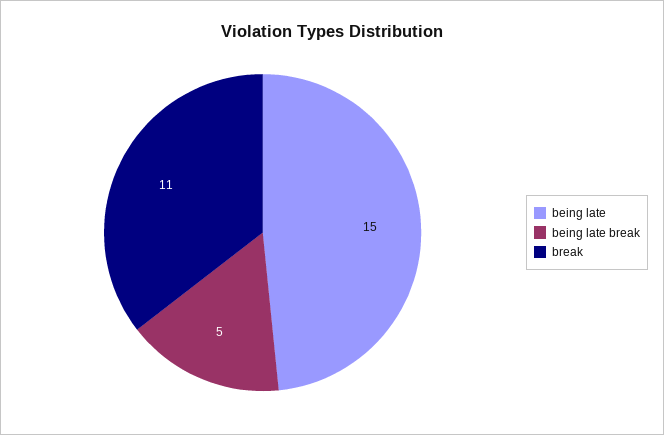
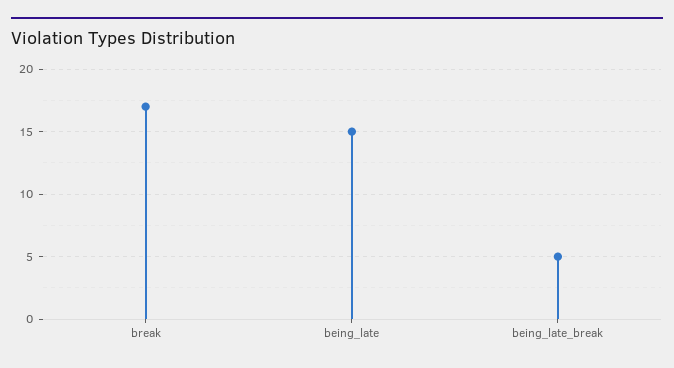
  {
    "being late": 15,
    "being late break": 5,
-   "break": 11
+   "break": 17
  }

